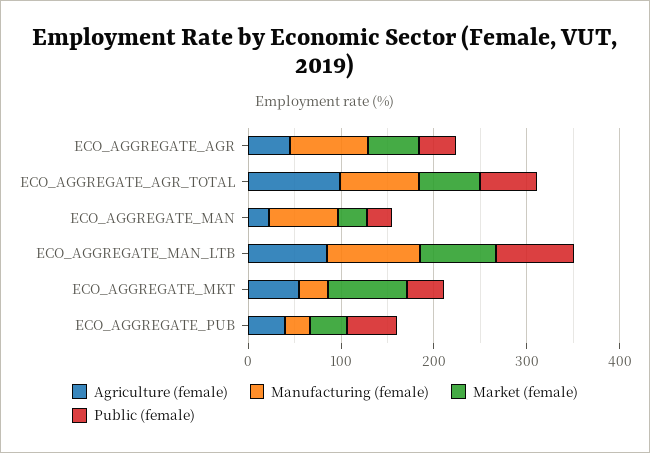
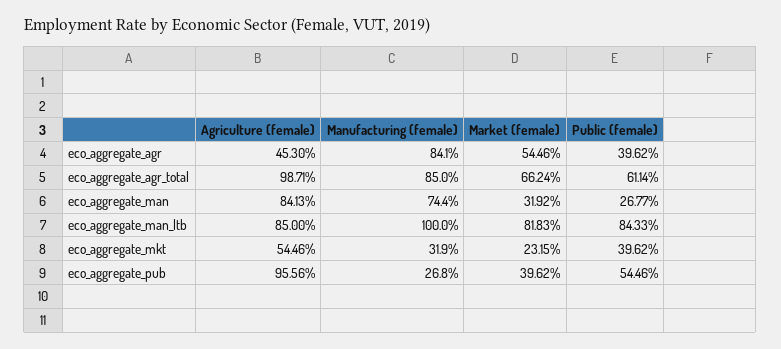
  {
    "Agriculture (female)": {
      "ECO_AGGREGATE_AGR": 45.3,
      "ECO_AGGREGATE_AGR_TOTAL": 98.71,
-     "ECO_AGGREGATE_MAN": 20,
+     "ECO_AGGREGATE_MAN": 84.13,
      "ECO_AGGREGATE_MAN_LTB": 85,
      "ECO_AGGREGATE_MKT": 54.46,
-     "ECO_AGGREGATE_PUB": 40
+     "ECO_AGGREGATE_PUB": 95.56
    },
    "Manufacturing (female)": {
      "ECO_AGGREGATE_AGR": 84.1,
      "ECO_AGGREGATE_AGR_TOTAL": 85,
      "ECO_AGGREGATE_MAN": 74.4,
      "ECO_AGGREGATE_MAN_LTB": 100,
      "ECO_AGGREGATE_MKT": 31.9,
      "ECO_AGGREGATE_PUB": 26.8
    },
    "Market (female)": {
      "ECO_AGGREGATE_AGR": 54.46,
      "ECO_AGGREGATE_AGR_TOTAL": 66.24,
      "ECO_AGGREGATE_MAN": 31.92,
      "ECO_AGGREGATE_MAN_LTB": 81.83,
-     "ECO_AGGREGATE_MKT": 80,
+     "ECO_AGGREGATE_MKT": 23.15,
      "ECO_AGGREGATE_PUB": 39.62
    },
    "Public (female)": {
      "ECO_AGGREGATE_AGR": 39.62,
      "ECO_AGGREGATE_AGR_TOTAL": 61.14,
      "ECO_AGGREGATE_MAN": 26.77,
      "ECO_AGGREGATE_MAN_LTB": 84.33,
      "ECO_AGGREGATE_MKT": 39.62,
      "ECO_AGGREGATE_PUB": 54.46
    }
  }

